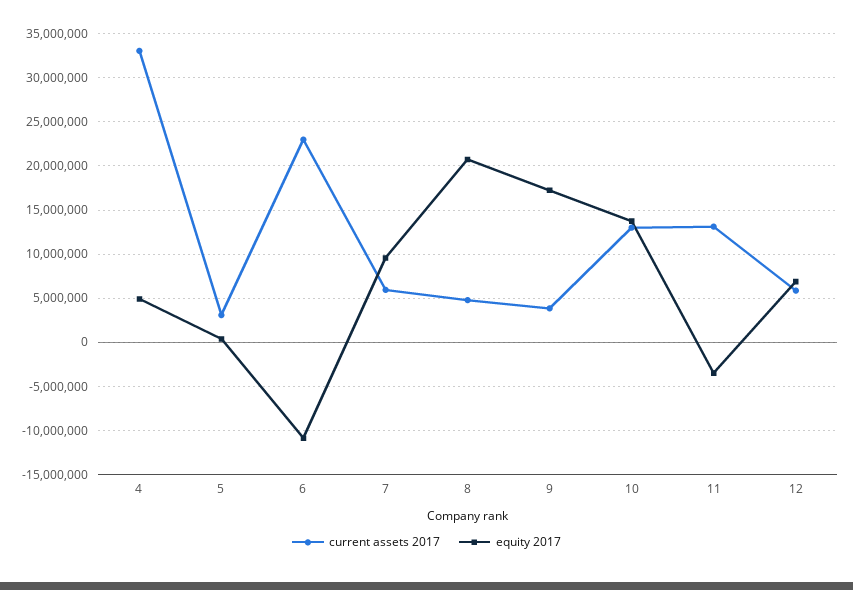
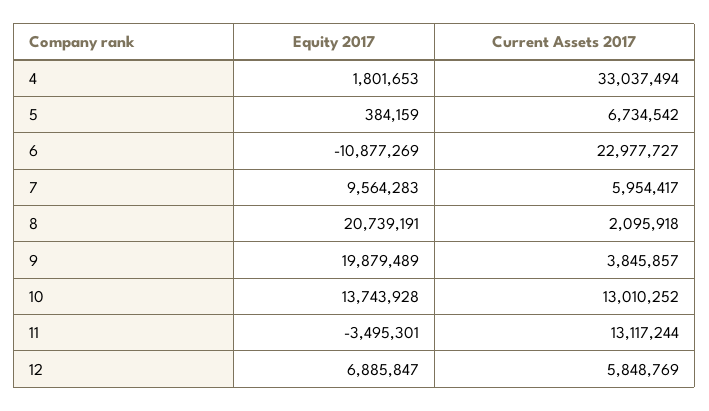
  {
    "current assets 2017": {
      "4": 33037494,
-     "5": 3000000,
+     "5": 6734542,
      "6": 22977727,
      "7": 5954417,
-     "8": 5000000,
+     "8": 2095918,
      "9": 3845857,
      "10": 13010252,
      "11": 13117244,
      "12": 5848769
    },
    "equity 2017": {
-     "4": 5000000,
+     "4": 1801653,
      "5": 384159,
      "6": -10877269,
      "7": 9564283,
      "8": 20739191,
-     "9": 17000000,
+     "9": 19879489,
      "10": 13743928,
      "11": -3495301,
      "12": 6885847
    }
  }

